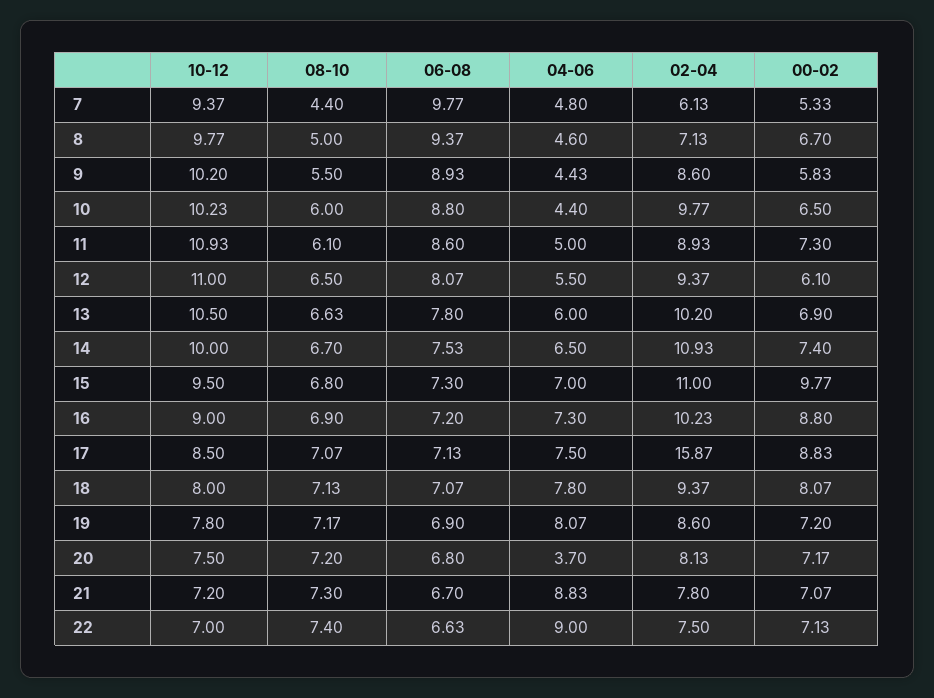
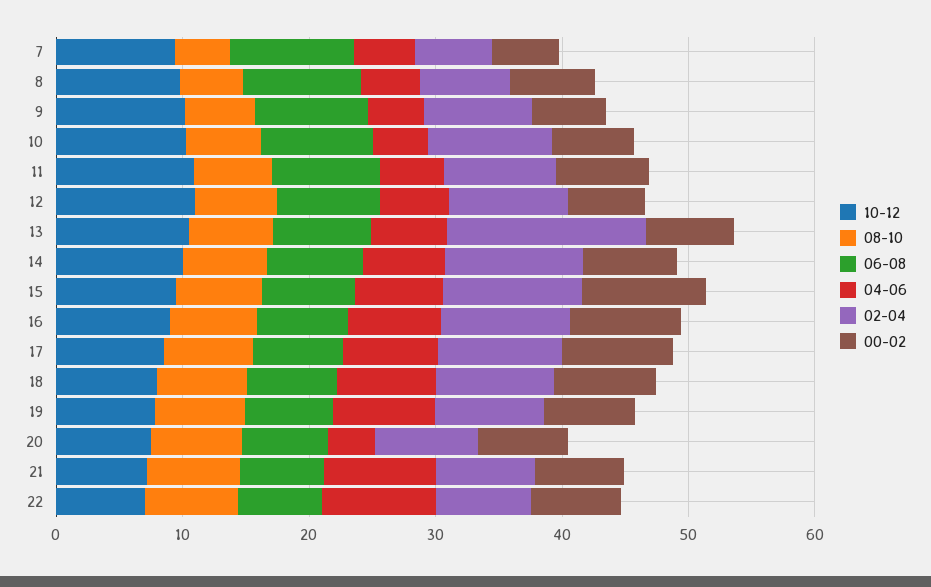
  {
    "10-12": {
      "7": 9.37,
      "8": 9.77,
      "9": 10.2,
      "10": 10.23,
      "11": 10.93,
      "12": 11,
      "13": 10.5,
      "14": 10,
      "15": 9.5,
      "16": 9,
      "17": 8.5,
      "18": 8,
      "19": 7.8,
      "20": 7.5,
      "21": 7.2,
      "22": 7
    },
    "08-10": {
      "7": 4.4,
      "8": 5,
      "9": 5.5,
      "10": 6,
      "11": 6.1,
      "12": 6.5,
      "13": 6.63,
      "14": 6.7,
      "15": 6.8,
      "16": 6.9,
      "17": 7.07,
      "18": 7.13,
      "19": 7.17,
      "20": 7.2,
      "21": 7.3,
      "22": 7.4
    },
    "06-08": {
      "7": 9.77,
      "8": 9.37,
      "9": 8.93,
      "10": 8.8,
      "11": 8.6,
      "12": 8.07,
      "13": 7.8,
      "14": 7.53,
      "15": 7.3,
      "16": 7.2,
      "17": 7.13,
      "18": 7.07,
      "19": 6.9,
      "20": 6.8,
      "21": 6.7,
      "22": 6.63
    },
    "04-06": {
      "7": 4.8,
      "8": 4.6,
      "9": 4.43,
      "10": 4.4,
      "11": 5,
      "12": 5.5,
      "13": 6,
      "14": 6.5,
      "15": 7,
      "16": 7.3,
      "17": 7.5,
      "18": 7.8,
      "19": 8.07,
      "20": 3.7,
      "21": 8.83,
      "22": 9
    },
    "02-04": {
      "7": 6.13,
      "8": 7.13,
      "9": 8.6,
      "10": 9.77,
      "11": 8.93,
      "12": 9.37,
-     "13": 10.2,
+     "13": 16,
      "14": 10.93,
      "15": 11,
      "16": 10.23,
-     "17": 15.87,
+     "17": 10,
      "18": 9.37,
      "19": 8.6,
      "20": 8.13,
      "21": 7.8,
      "22": 7.5
    },
    "00-02": {
      "7": 5.33,
      "8": 6.7,
      "9": 5.83,
      "10": 6.5,
      "11": 7.3,
      "12": 6.1,
      "13": 6.9,
      "14": 7.4,
      "15": 9.77,
      "16": 8.8,
      "17": 8.83,
      "18": 8.07,
      "19": 7.2,
      "20": 7.17,
      "21": 7.07,
      "22": 7.13
    }
  }

